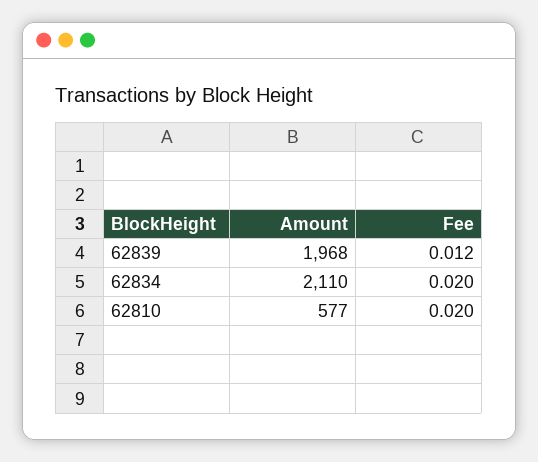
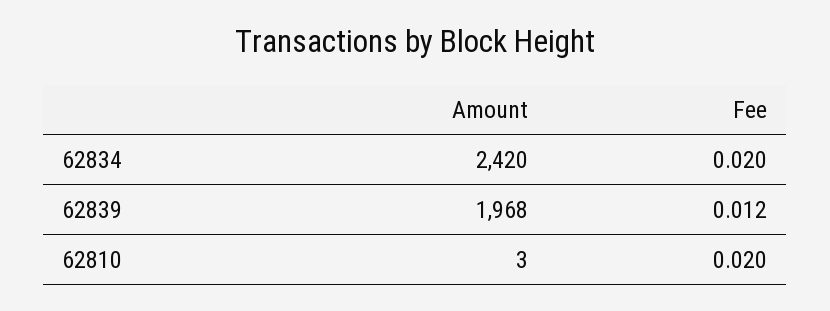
  {
    "Amount": {
      "62839": 1968,
-     "62834": 2110,
+     "62834": 2420,
-     "62810": 577
+     "62810": 3
    },
    "Fee": {
      "62839": 0.012,
      "62834": 0.02,
      "62810": 0.02
    }
  }

